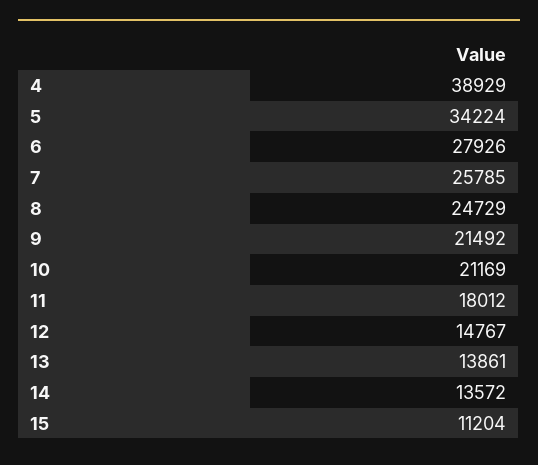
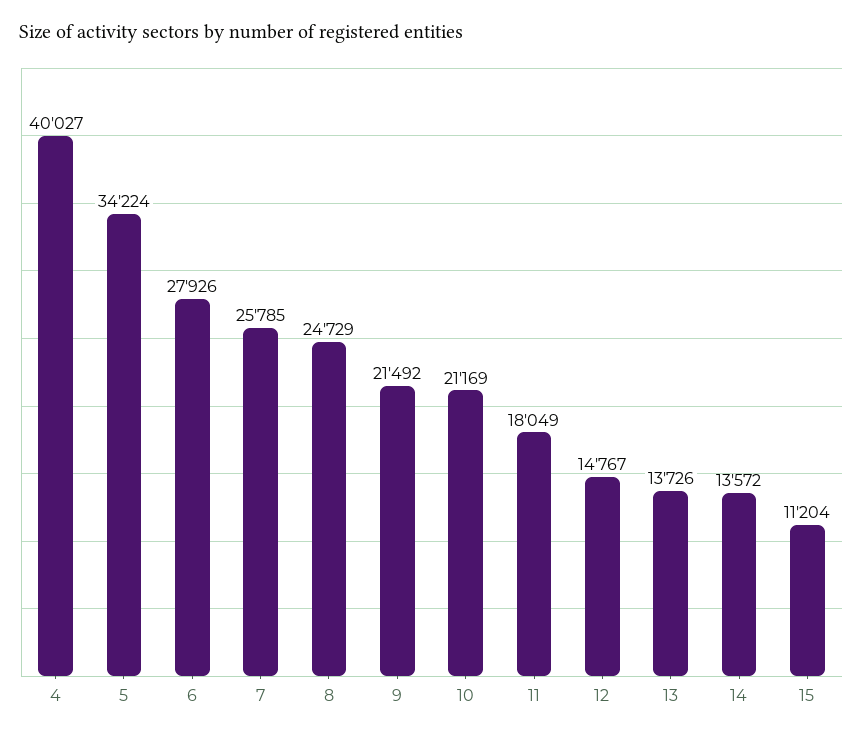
  {
-   "4": 38929,
+   "4": 40027,
    "5": 34224,
    "6": 27926,
    "7": 25785,
    "8": 24729,
    "9": 21492,
    "10": 21169,
-   "11": 18012,
+   "11": 18049,
    "12": 14767,
-   "13": 13861,
+   "13": 13726,
    "14": 13572,
    "15": 11204
  }

